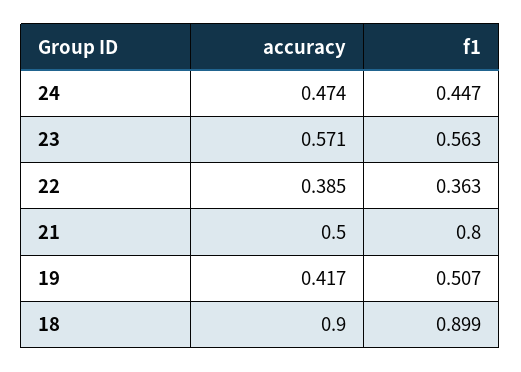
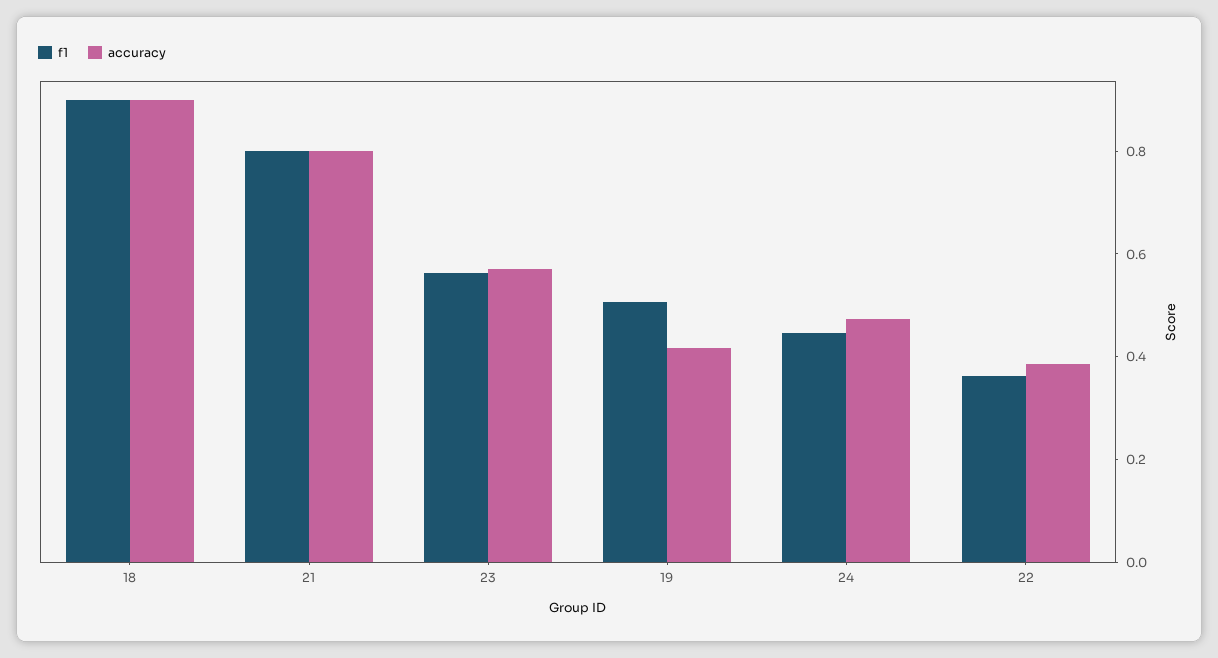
  {
    "accuracy": {
      "24": 0.474,
      "23": 0.571,
      "22": 0.385,
-     "21": 0.5,
+     "21": 0.8,
      "19": 0.417,
      "18": 0.9
    },
    "f1": {
      "24": 0.447,
      "23": 0.563,
      "22": 0.363,
      "21": 0.8,
      "19": 0.507,
      "18": 0.899
    }
  }

